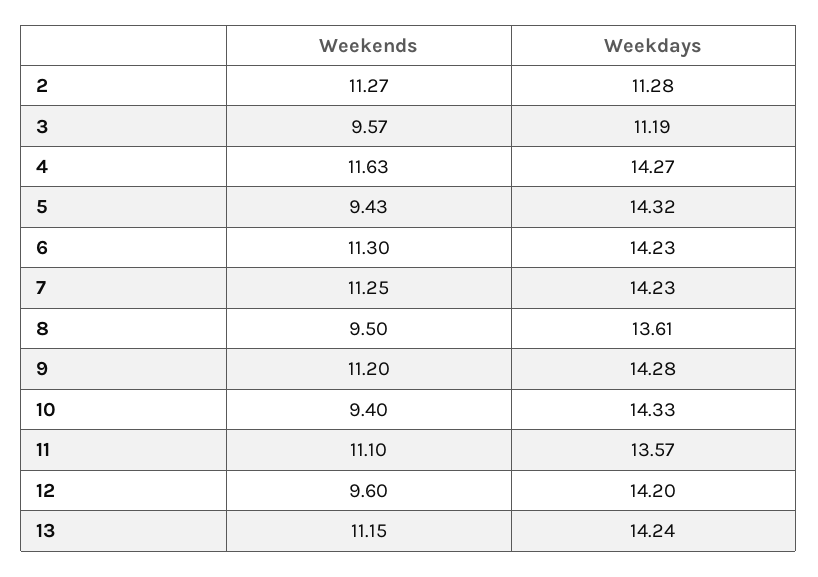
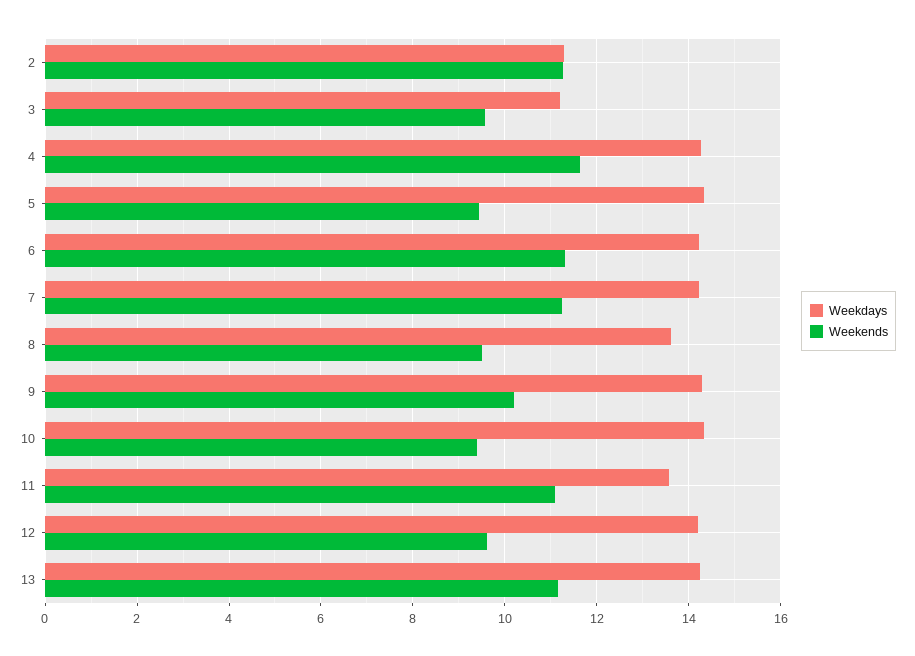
  {
    "Weekends": {
      "2": 11.27,
      "3": 9.57,
      "4": 11.63,
      "5": 9.43,
      "6": 11.3,
      "7": 11.25,
      "8": 9.5,
-     "9": 11.2,
+     "9": 10.2,
      "10": 9.4,
      "11": 11.1,
      "12": 9.6,
      "13": 11.15
    },
    "Weekdays": {
      "2": 11.28,
      "3": 11.19,
      "4": 14.27,
      "5": 14.32,
      "6": 14.23,
      "7": 14.23,
      "8": 13.61,
      "9": 14.28,
      "10": 14.33,
      "11": 13.57,
      "12": 14.2,
      "13": 14.24
    }
  }

